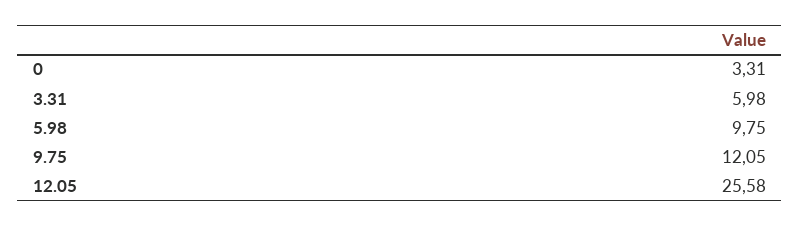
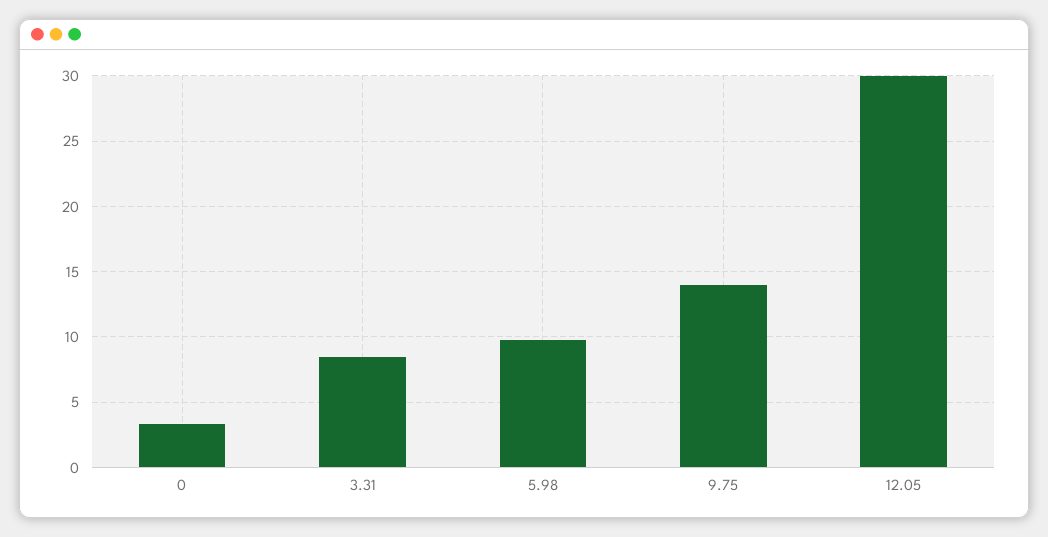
  {
    "0": 3.31,
-   "3.31": 5.98,
+   "3.31": 8.5,
    "5.98": 9.75,
-   "9.75": 12.05,
+   "9.75": 14,
-   "12.05": 25.58
+   "12.05": 30
  }

